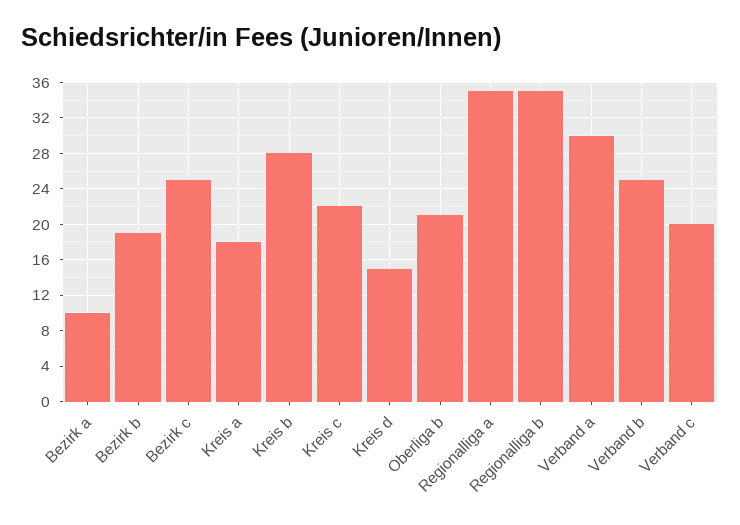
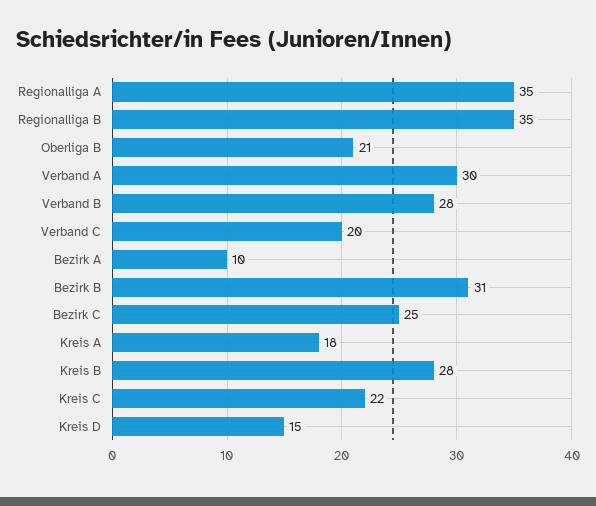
  {
    "Bezirk a": 10,
-   "Bezirk b": 19,
+   "Bezirk b": 31,
    "Bezirk c": 25,
    "Kreis a": 18,
    "Kreis b": 28,
    "Kreis c": 22,
    "Kreis d": 15,
    "Oberliga b": 21,
    "Regionalliga a": 35,
    "Regionalliga b": 35,
    "Verband a": 30,
-   "Verband b": 25,
+   "Verband b": 28,
    "Verband c": 20
  }

